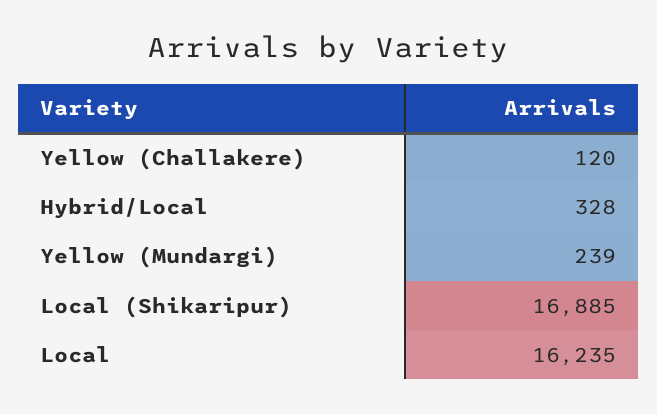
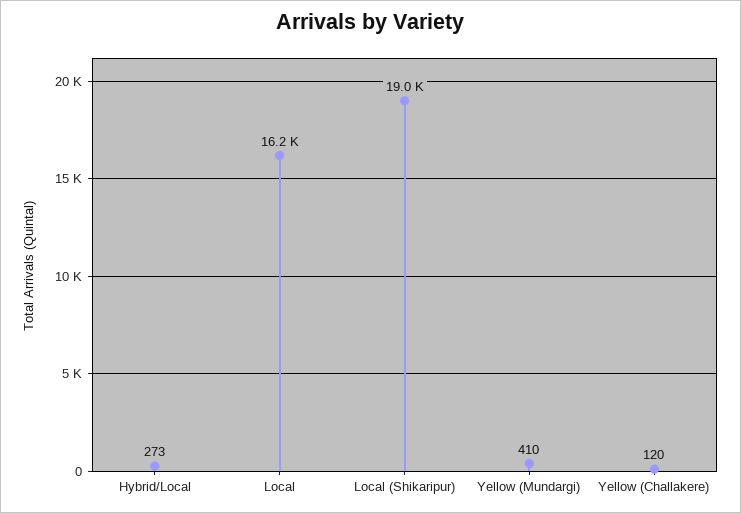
  {
    "Yellow (Challakere)": 120,
-   "Hybrid/Local": 328,
+   "Hybrid/Local": 273,
-   "Yellow (Mundargi)": 239,
+   "Yellow (Mundargi)": 410,
-   "Local (Shikaripur)": 16885,
+   "Local (Shikaripur)": 19000,
    "Local": 16235
  }

